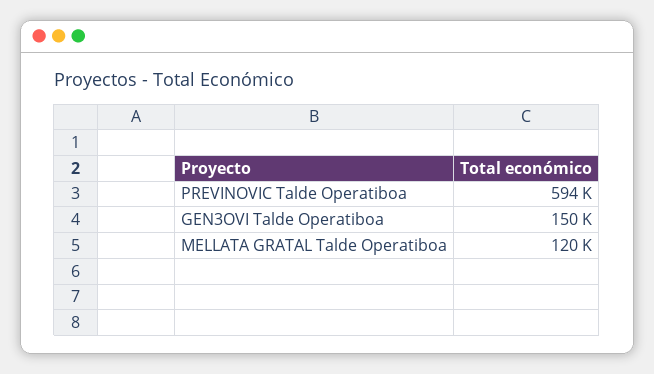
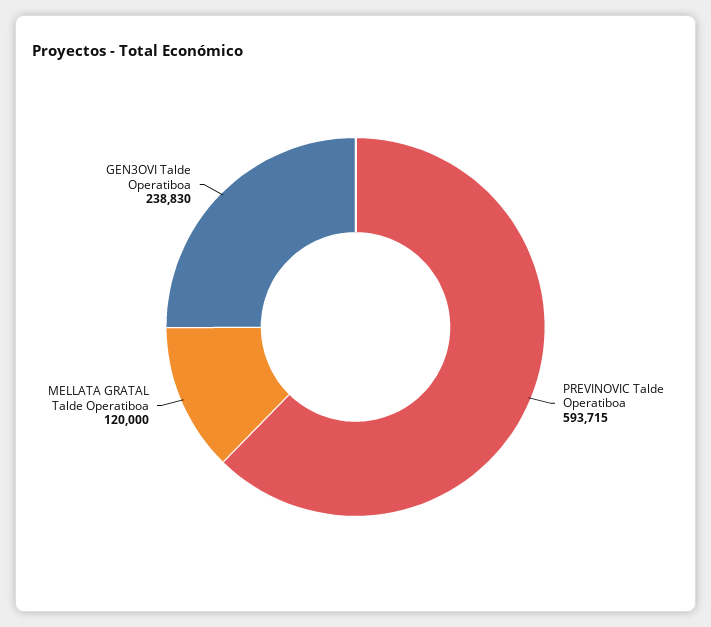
  {
    "PREVINOVIC Talde Operatiboa": 593715,
-   "GEN3OVI Talde Operatiboa": 150000,
+   "GEN3OVI Talde Operatiboa": 238830,
    "MELLATA GRATAL Talde Operatiboa": 120000
  }

